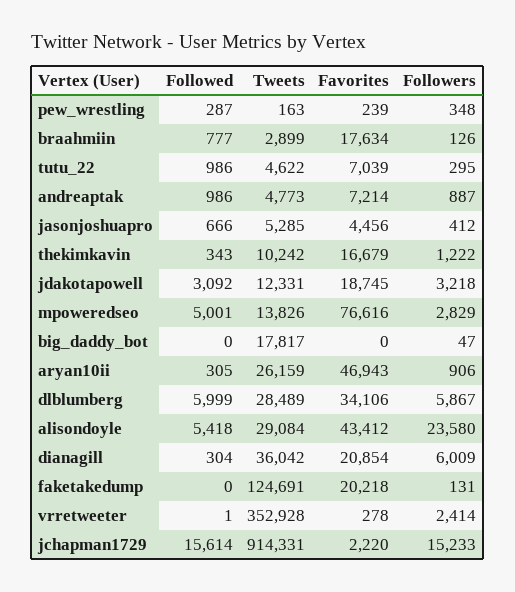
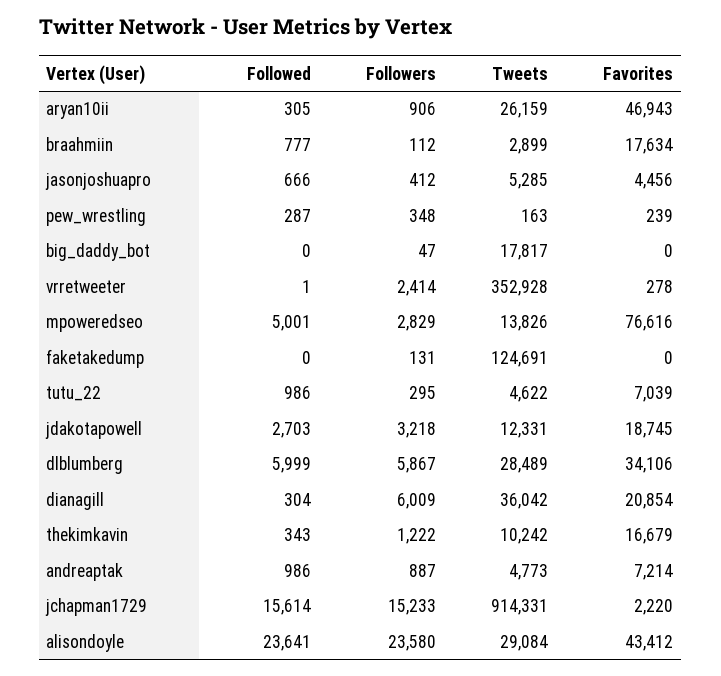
  {
    "Followed": {
      "pew_wrestling": 287,
      "braahmiin": 777,
      "tutu_22": 986,
      "andreaptak": 986,
      "jasonjoshuapro": 666,
      "thekimkavin": 343,
-     "jdakotapowell": 3092,
+     "jdakotapowell": 2703,
      "mpoweredseo": 5001,
      "big_daddy_bot": 0,
      "aryan10ii": 305,
      "dlblumberg": 5999,
-     "alisondoyle": 5418,
+     "alisondoyle": 23641,
      "dianagill": 304,
      "faketakedump": 0,
      "vrretweeter": 1,
      "jchapman1729": 15614
    },
    "Tweets": {
      "pew_wrestling": 163,
      "braahmiin": 2899,
      "tutu_22": 4622,
      "andreaptak": 4773,
      "jasonjoshuapro": 5285,
      "thekimkavin": 10242,
      "jdakotapowell": 12331,
      "mpoweredseo": 13826,
      "big_daddy_bot": 17817,
      "aryan10ii": 26159,
      "dlblumberg": 28489,
      "alisondoyle": 29084,
      "dianagill": 36042,
      "faketakedump": 124691,
      "vrretweeter": 352928,
      "jchapman1729": 914331
    },
    "Favorites": {
      "pew_wrestling": 239,
      "braahmiin": 17634,
      "tutu_22": 7039,
      "andreaptak": 7214,
      "jasonjoshuapro": 4456,
      "thekimkavin": 16679,
      "jdakotapowell": 18745,
      "mpoweredseo": 76616,
      "big_daddy_bot": 0,
      "aryan10ii": 46943,
      "dlblumberg": 34106,
      "alisondoyle": 43412,
      "dianagill": 20854,
-     "faketakedump": 20218,
+     "faketakedump": 0,
      "vrretweeter": 278,
      "jchapman1729": 2220
    },
    "Followers": {
      "pew_wrestling": 348,
-     "braahmiin": 126,
+     "braahmiin": 112,
      "tutu_22": 295,
      "andreaptak": 887,
      "jasonjoshuapro": 412,
      "thekimkavin": 1222,
      "jdakotapowell": 3218,
      "mpoweredseo": 2829,
      "big_daddy_bot": 47,
      "aryan10ii": 906,
      "dlblumberg": 5867,
      "alisondoyle": 23580,
      "dianagill": 6009,
      "faketakedump": 131,
      "vrretweeter": 2414,
      "jchapman1729": 15233
    }
  }

